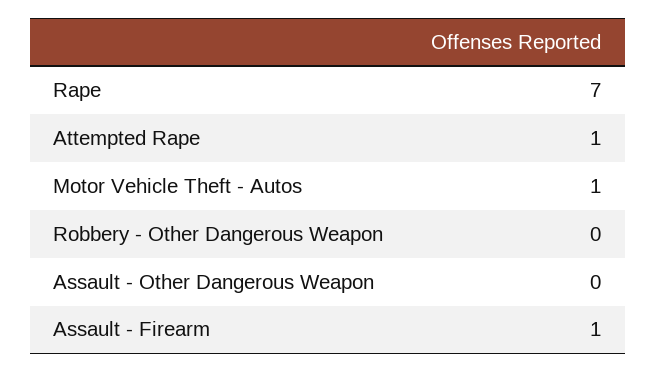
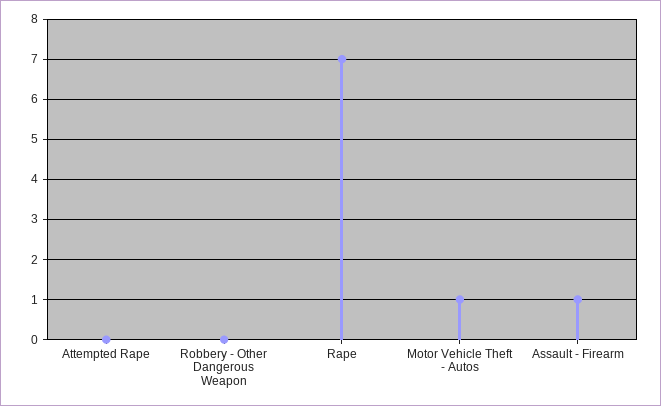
  {
    "Rape": 7,
-   "Attempted Rape": 1,
+   "Attempted Rape": 0,
    "Motor Vehicle Theft - Autos": 1,
    "Robbery - Other Dangerous Weapon": 0,
-   "Assault - Other Dangerous Weapon": 0,
    "Assault - Firearm": 1
  }

